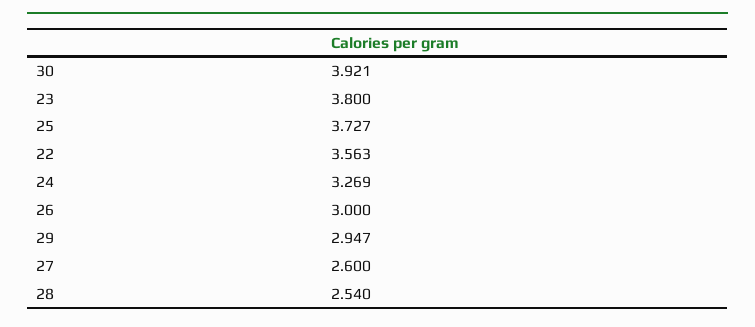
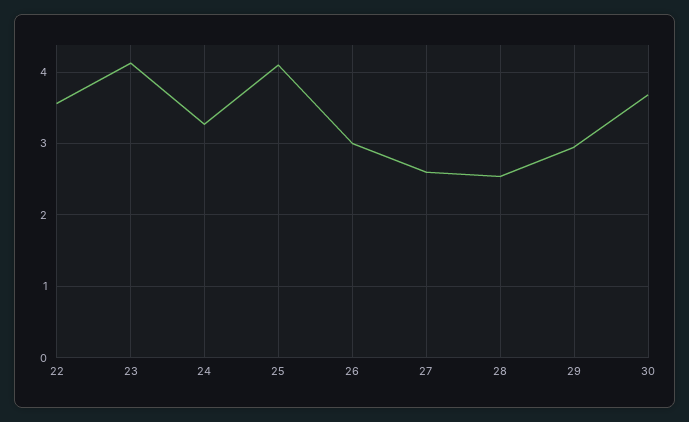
  {
-   "30": 3.921,
+   "30": 3.7,
-   "23": 3.8,
+   "23": 4.1,
-   "25": 3.727,
+   "25": 4.1,
    "22": 3.563,
    "24": 3.269,
    "26": 3,
    "29": 2.947,
    "27": 2.6,
    "28": 2.54
  }

